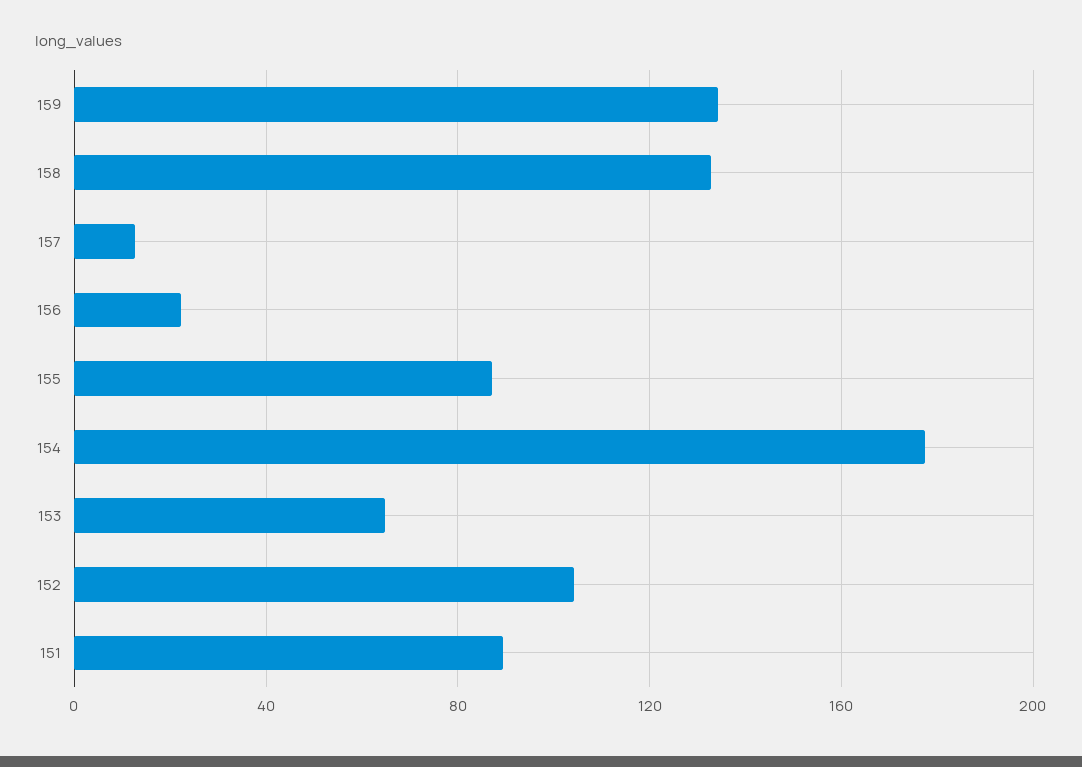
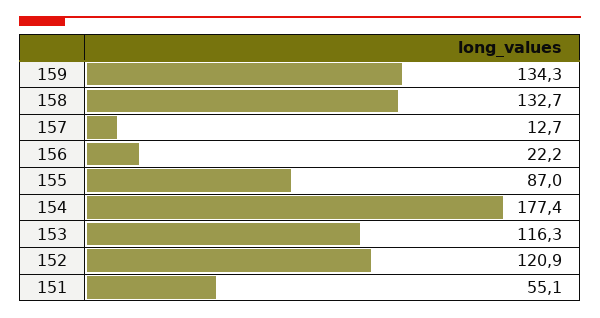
  {
    "159": 134.3,
    "158": 132.7,
    "157": 12.7,
    "156": 22.2,
    "155": 87,
    "154": 177.4,
-   "153": 65,
+   "153": 116.3,
-   "152": 105,
+   "152": 120.9,
-   "151": 90
+   "151": 55.1
  }

